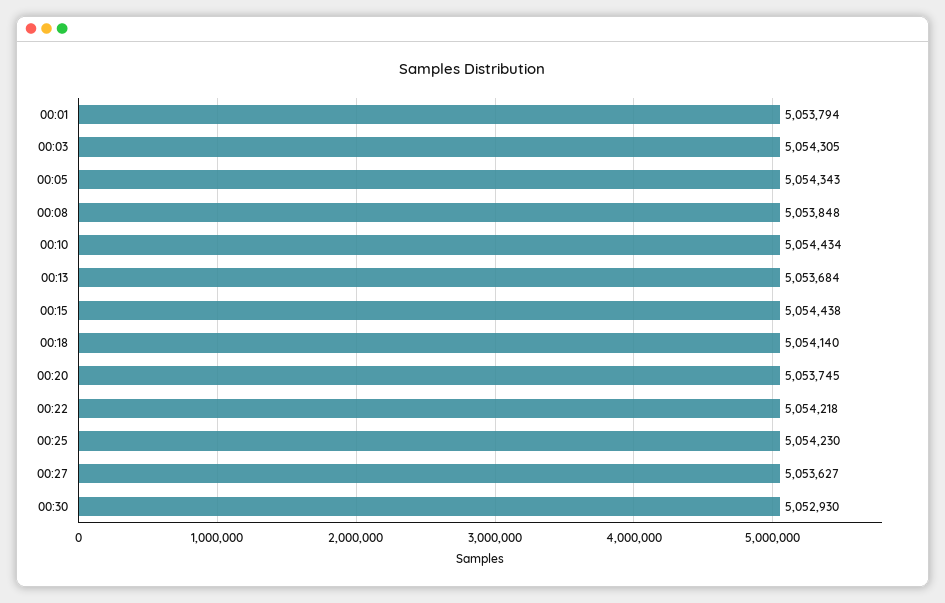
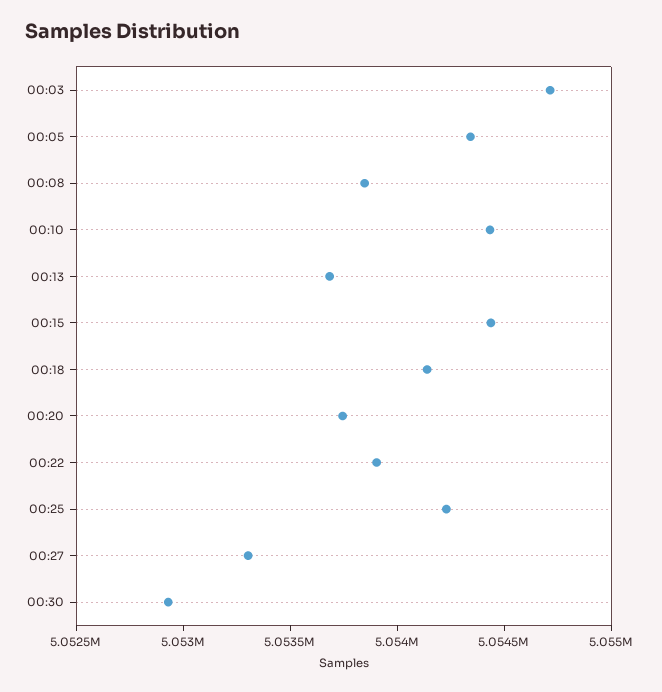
  {
-   "00:01": 5053794,
-   "00:03": 5054305,
+   "00:03": 5054700,
    "00:05": 5054343,
    "00:08": 5053848,
    "00:10": 5054434,
    "00:13": 5053684,
    "00:15": 5054438,
    "00:18": 5054140,
    "00:20": 5053745,
-   "00:22": 5054218,
+   "00:22": 5053900,
    "00:25": 5054230,
-   "00:27": 5053627,
+   "00:27": 5053300,
    "00:30": 5052930
  }

